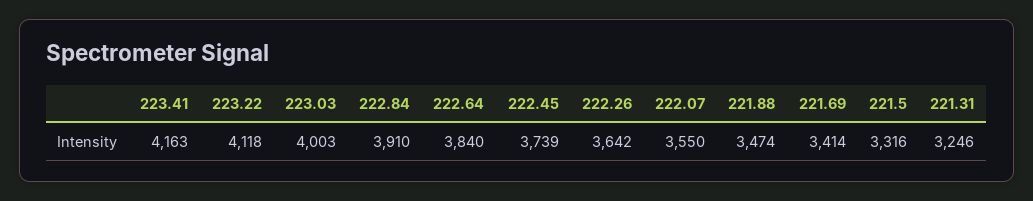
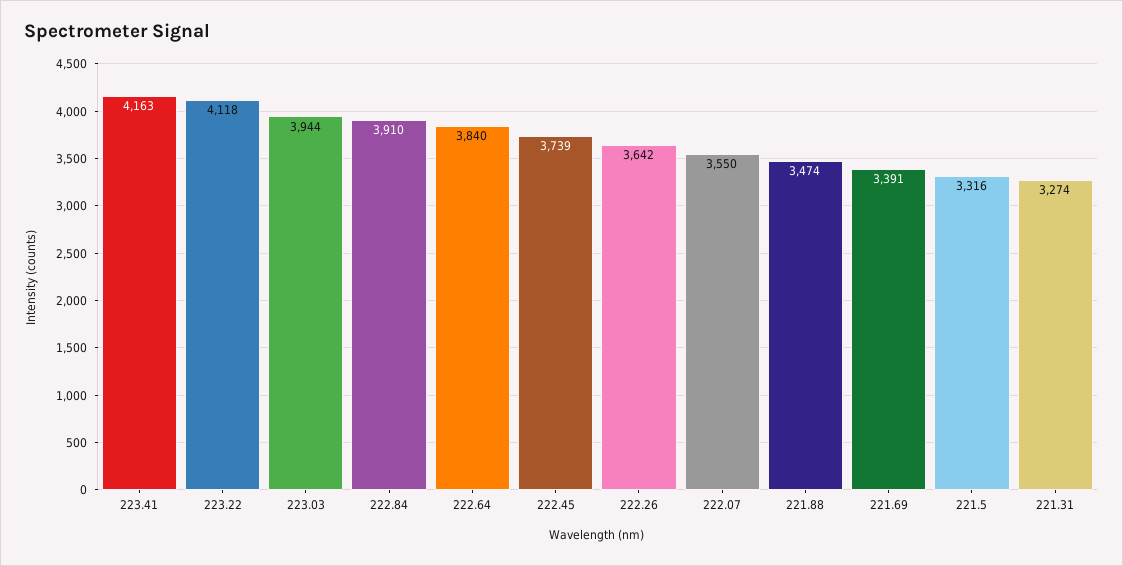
  {
    "223.41": 4163,
    "223.22": 4118,
-   "223.03": 4003,
+   "223.03": 3944,
    "222.84": 3910,
    "222.64": 3840,
    "222.45": 3739,
    "222.26": 3642,
    "222.07": 3550,
    "221.88": 3474,
-   "221.69": 3414,
+   "221.69": 3391,
    "221.5": 3316,
-   "221.31": 3246
+   "221.31": 3274
  }

